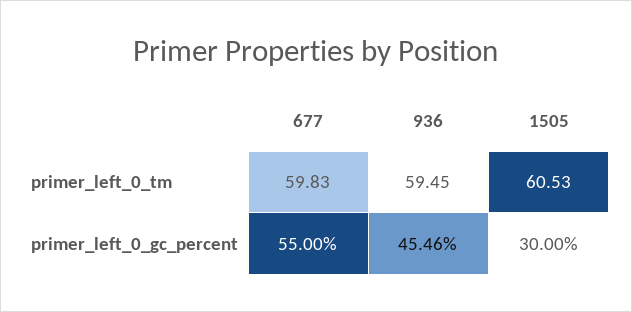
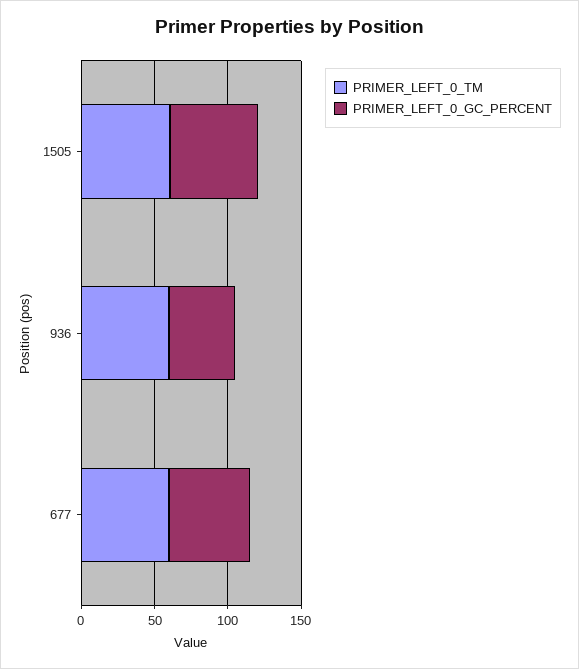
  {
    "primer_left_0_tm": {
      "677": 59.83,
      "936": 59.45,
      "1505": 60.53
    },
    "primer_left_0_gc_percent": {
      "677": 55,
      "936": 45.46,
-     "1505": 30
+     "1505": 60
    }
  }

